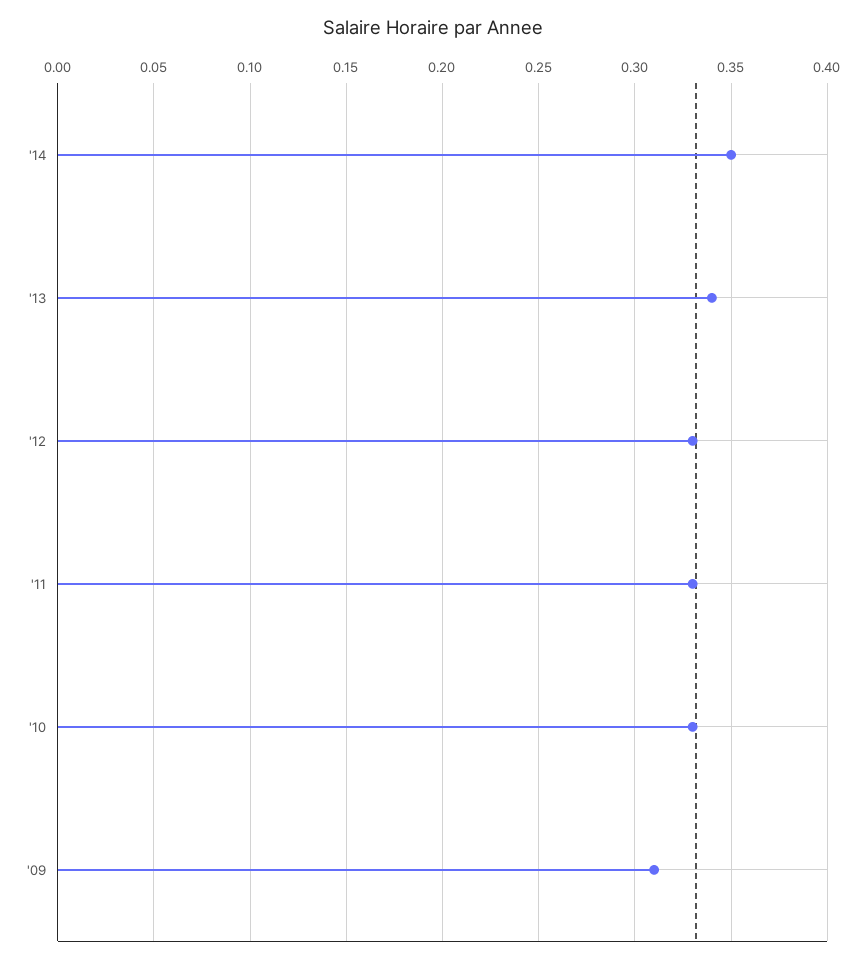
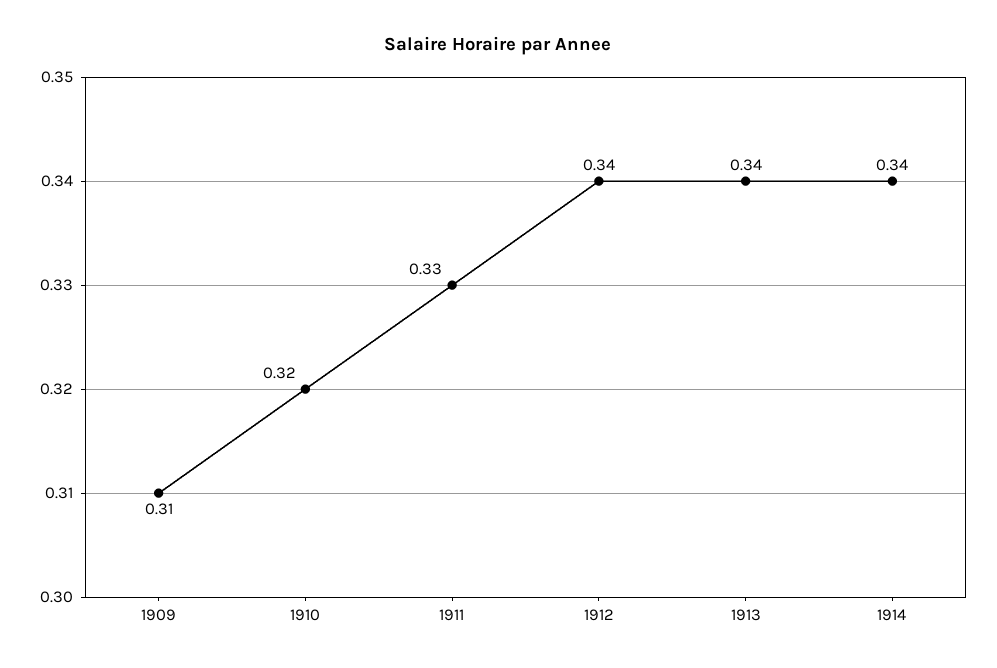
  {
-   "'14": 0.35,
+   "'14": 0.34,
    "'13": 0.34,
-   "'12": 0.33,
+   "'12": 0.34,
    "'11": 0.33,
-   "'10": 0.33,
+   "'10": 0.32,
    "'09": 0.31
  }

